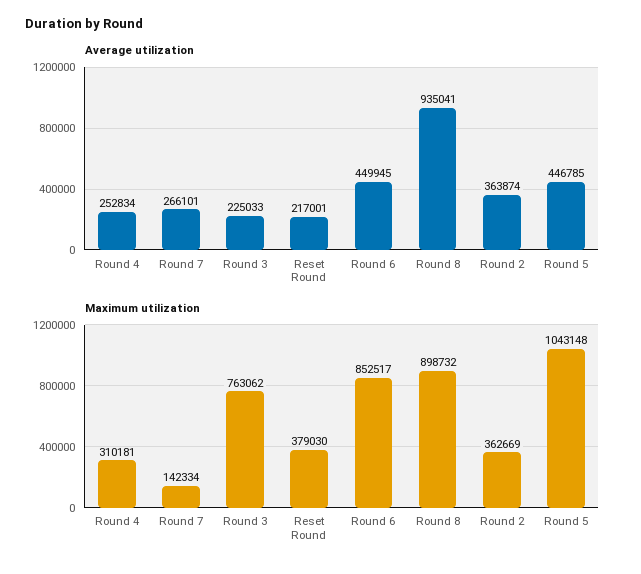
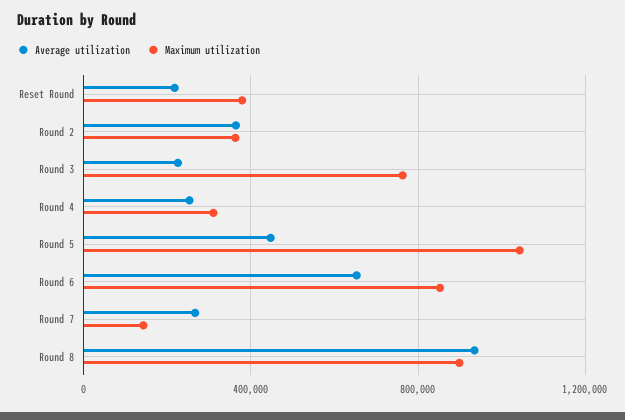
  {
    "Average utilization": {
      "Round 4": 252834,
      "Round 7": 266101,
      "Round 3": 225033,
      "Reset Round": 217001,
-     "Round 6": 449945,
+     "Round 6": 650000,
      "Round 8": 935041,
      "Round 2": 363874,
      "Round 5": 446785
    },
    "Maximum utilization": {
      "Round 4": 310181,
      "Round 7": 142334,
      "Round 3": 763062,
      "Reset Round": 379030,
      "Round 6": 852517,
      "Round 8": 898732,
      "Round 2": 362669,
      "Round 5": 1043148
    }
  }

